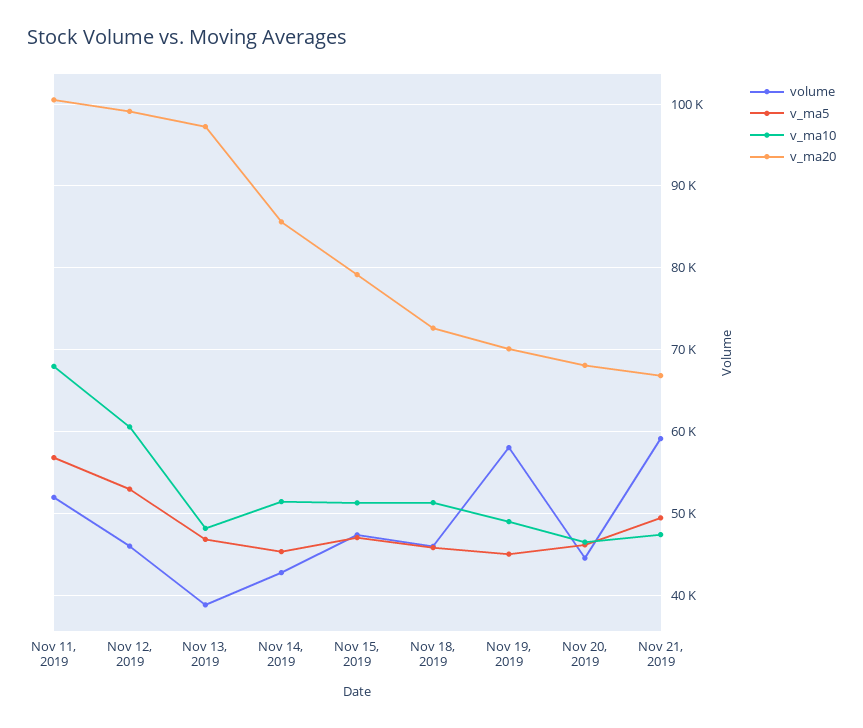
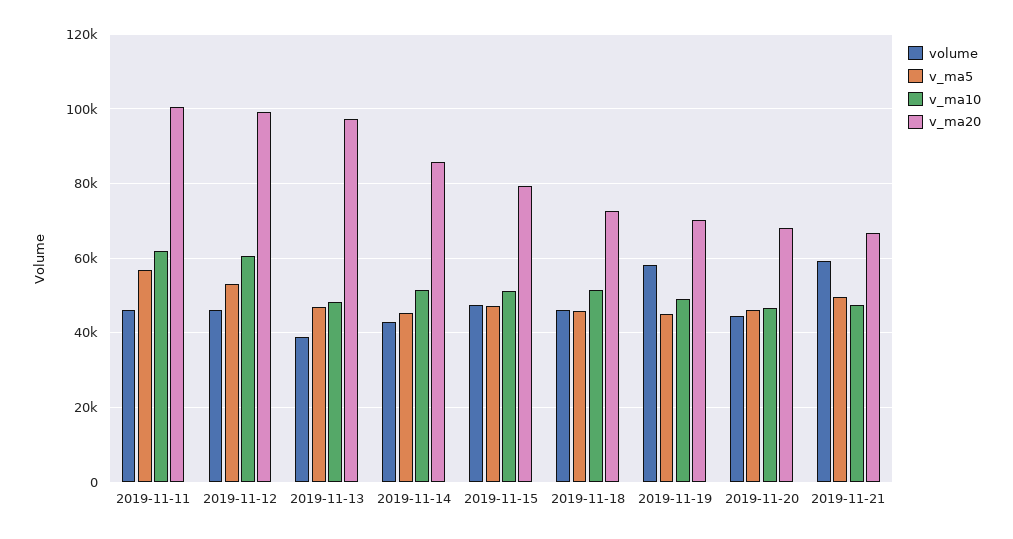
  {
    "volume": {
-     "Nov 11, 2019": 52000,
+     "Nov 11, 2019": 46000,
      "Nov 12, 2019": 46000,
      "Nov 13, 2019": 39000,
      "Nov 14, 2019": 43000,
      "Nov 15, 2019": 47000,
      "Nov 18, 2019": 46000,
      "Nov 19, 2019": 58000,
      "Nov 20, 2019": 45000,
      "Nov 21, 2019": 59000
    },
    "v_ma5": {
      "Nov 11, 2019": 57000,
      "Nov 12, 2019": 53000,
      "Nov 13, 2019": 47000,
      "Nov 14, 2019": 45000,
      "Nov 15, 2019": 47000,
      "Nov 18, 2019": 46000,
      "Nov 19, 2019": 45000,
      "Nov 20, 2019": 46000,
      "Nov 21, 2019": 49000
    },
    "v_ma10": {
-     "Nov 11, 2019": 68000,
+     "Nov 11, 2019": 62000,
      "Nov 12, 2019": 61000,
      "Nov 13, 2019": 48000,
      "Nov 14, 2019": 51000,
      "Nov 15, 2019": 51000,
      "Nov 18, 2019": 51000,
      "Nov 19, 2019": 49000,
      "Nov 20, 2019": 47000,
      "Nov 21, 2019": 47000
    },
    "v_ma20": {
      "Nov 11, 2019": 101000,
      "Nov 12, 2019": 99000,
      "Nov 13, 2019": 97000,
      "Nov 14, 2019": 86000,
      "Nov 15, 2019": 79000,
      "Nov 18, 2019": 73000,
      "Nov 19, 2019": 70000,
      "Nov 20, 2019": 68000,
      "Nov 21, 2019": 67000
    }
  }

